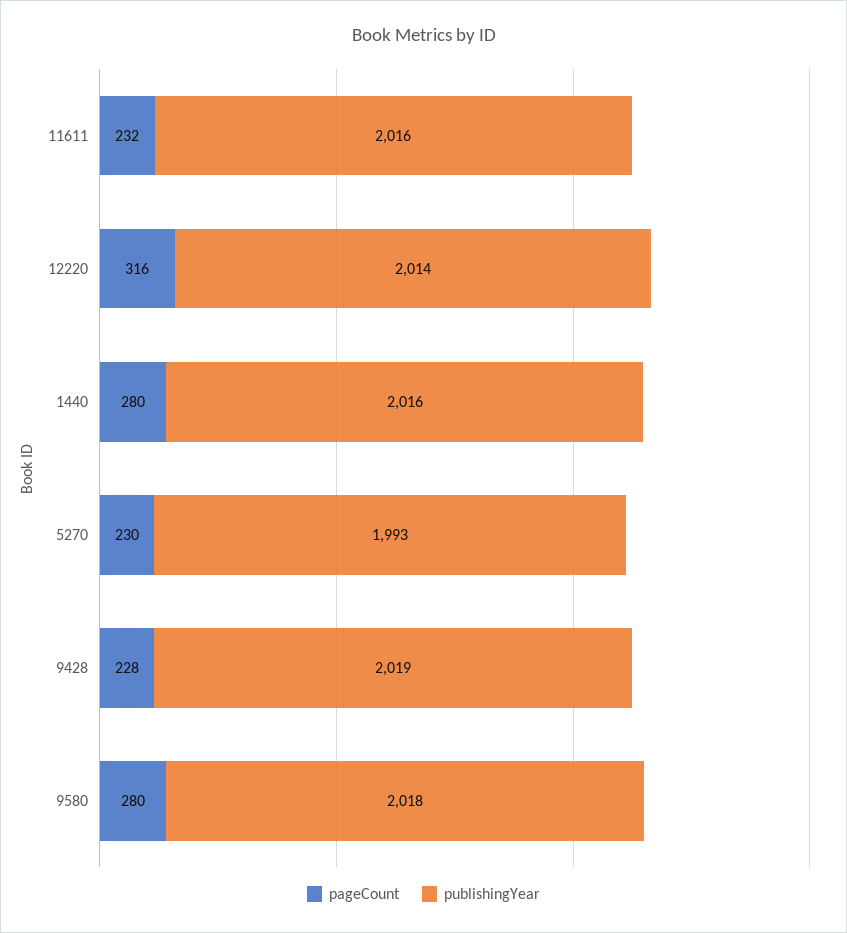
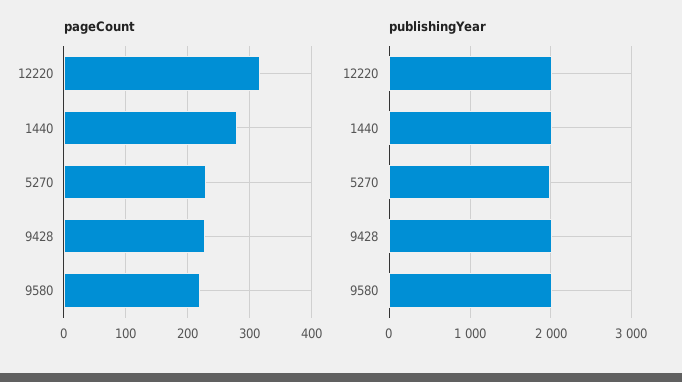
  {
    "pageCount": {
-     "11611": 232,
      "12220": 316,
      "1440": 280,
      "5270": 230,
      "9428": 228,
-     "9580": 280
+     "9580": 220
    },
    "publishingYear": {
-     "11611": 2016,
      "12220": 2014,
      "1440": 2016,
      "5270": 1993,
      "9428": 2019,
      "9580": 2018
    }
  }

